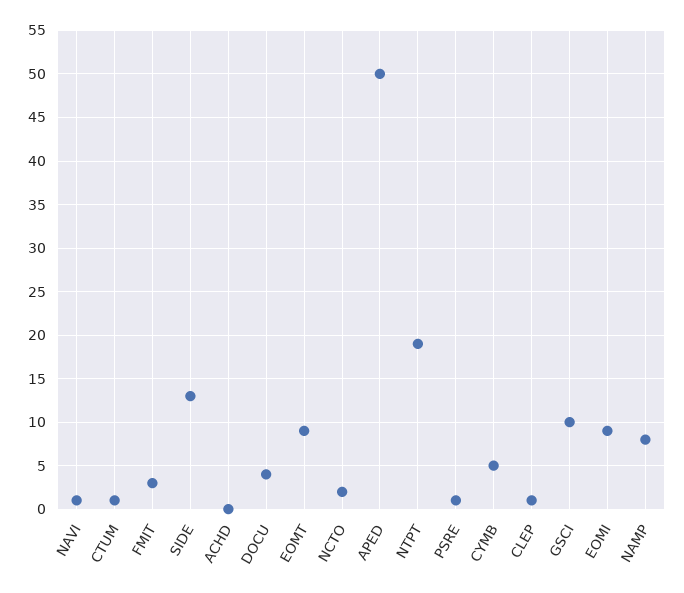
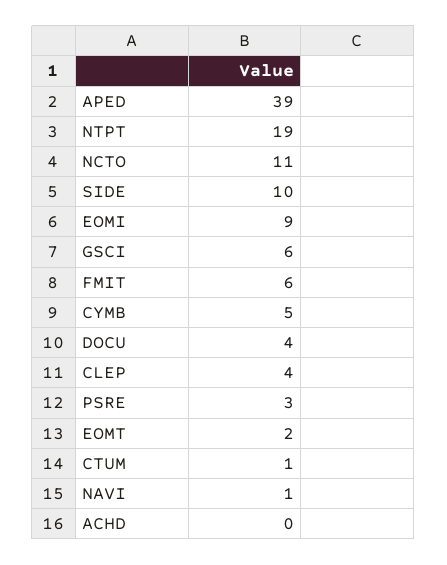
  {
    "NAVI": 1,
    "CTUM": 1,
-   "FMIT": 3,
+   "FMIT": 6,
-   "SIDE": 13,
+   "SIDE": 10,
    "ACHD": 0,
    "DOCU": 4,
-   "EOMT": 9,
+   "EOMT": 2,
-   "NCTO": 2,
+   "NCTO": 11,
-   "APED": 50,
+   "APED": 39,
    "NTPT": 19,
-   "PSRE": 1,
+   "PSRE": 3,
    "CYMB": 5,
-   "CLEP": 1,
+   "CLEP": 4,
-   "GSCI": 10,
+   "GSCI": 6,
-   "EOMI": 9,
+   "EOMI": 9
-   "NAMP": 8
  }

